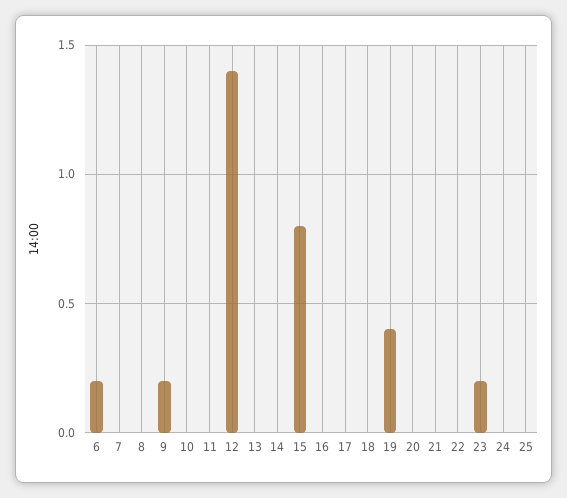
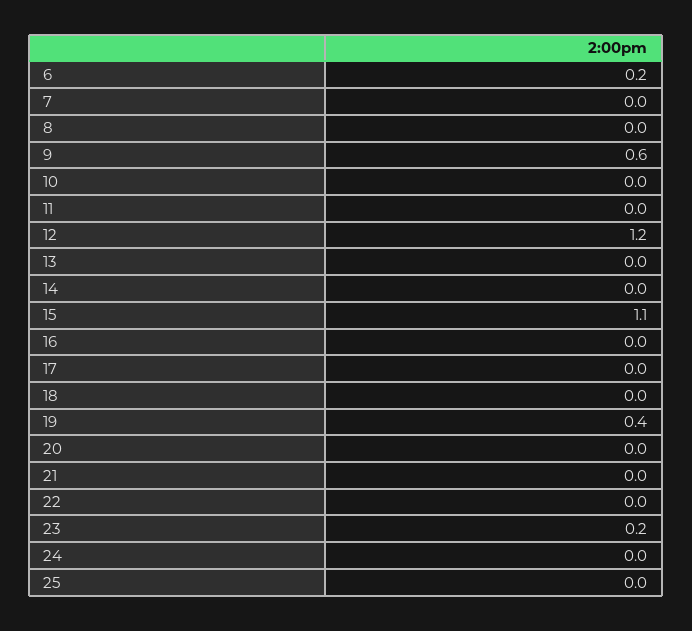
  {
    "6": 0.2,
    "7": 0,
    "8": 0,
-   "9": 0.2,
+   "9": 0.6,
    "10": 0,
    "11": 0,
-   "12": 1.4,
+   "12": 1.2,
    "13": 0,
    "14": 0,
-   "15": 0.8,
+   "15": 1.1,
    "16": 0,
    "17": 0,
    "18": 0,
    "19": 0.4,
    "20": 0,
    "21": 0,
    "22": 0,
    "23": 0.2,
    "24": 0,
    "25": 0
  }

